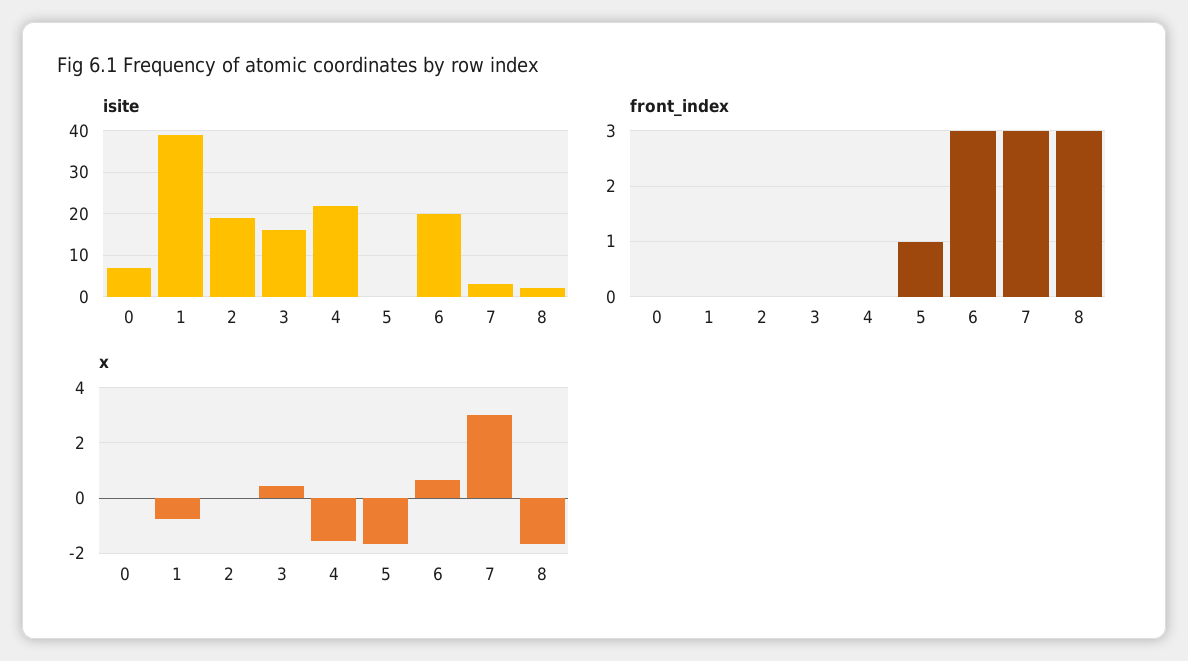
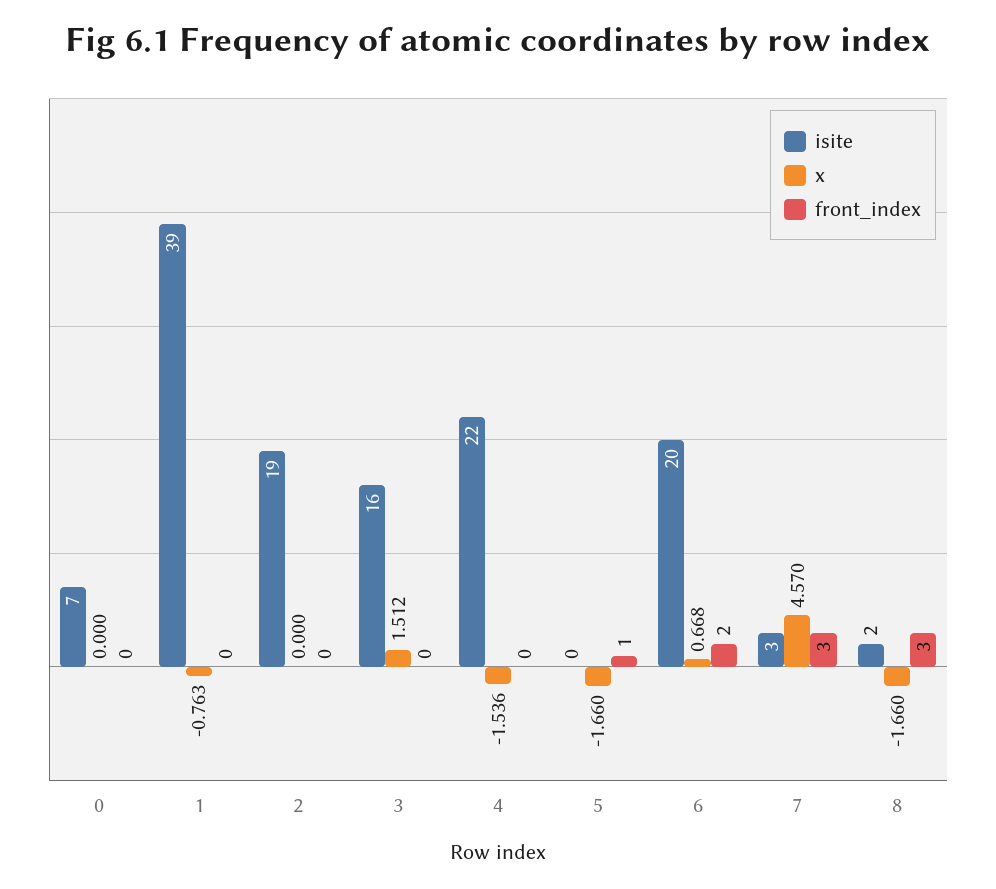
  {
    "isite": {
      "0": 7,
      "1": 39,
      "2": 19,
      "3": 16,
      "4": 22,
      "5": 0,
      "6": 20,
      "7": 3,
      "8": 2
    },
    "front_index": {
      "0": 0,
      "1": 0,
      "2": 0,
      "3": 0,
      "4": 0,
      "5": 1,
-     "6": 3,
+     "6": 2,
      "7": 3,
      "8": 3
    },
    "x": {
      "0": 0,
      "1": -0.763,
      "2": 0,
-     "3": 0.5,
+     "3": 1.512,
      "4": -1.536,
      "5": -1.66,
      "6": 0.668,
-     "7": 3,
+     "7": 4.57,
      "8": -1.66
    }
  }

